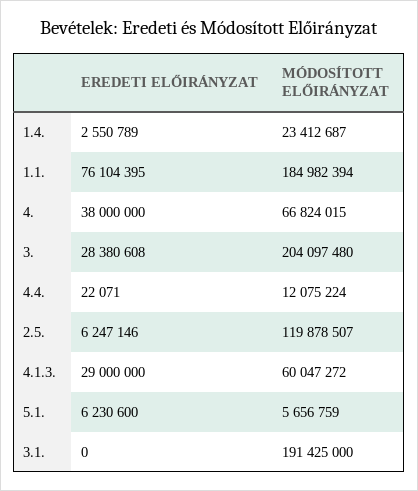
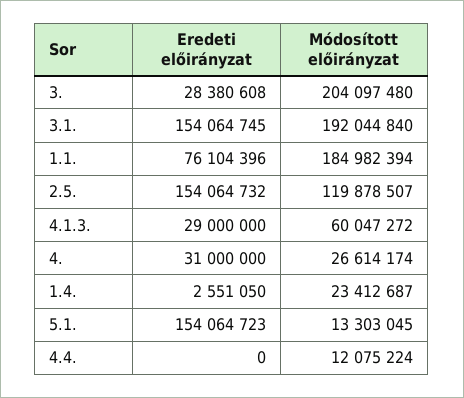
  {
    "EREDETI ELŐIRÁNYZAT": {
-     "1.4.": 2550789,
+     "1.4.": 2551050,
-     "1.1.": 76104395,
+     "1.1.": 76104396,
-     "4.": 38000000,
+     "4.": 31000000,
      "3.": 28380608,
-     "4.4.": 22071,
+     "4.4.": 0,
-     "2.5.": 6247146,
+     "2.5.": 154064732,
      "4.1.3.": 29000000,
-     "5.1.": 6230600,
+     "5.1.": 154064723,
-     "3.1.": 0
+     "3.1.": 154064745
    },
    "MÓDOSÍTOTT ELŐIRÁNYZAT": {
      "1.4.": 23412687,
      "1.1.": 184982394,
-     "4.": 66824015,
+     "4.": 26614174,
      "3.": 204097480,
      "4.4.": 12075224,
      "2.5.": 119878507,
      "4.1.3.": 60047272,
-     "5.1.": 5656759,
+     "5.1.": 13303045,
-     "3.1.": 191425000
+     "3.1.": 192044840
    }
  }

